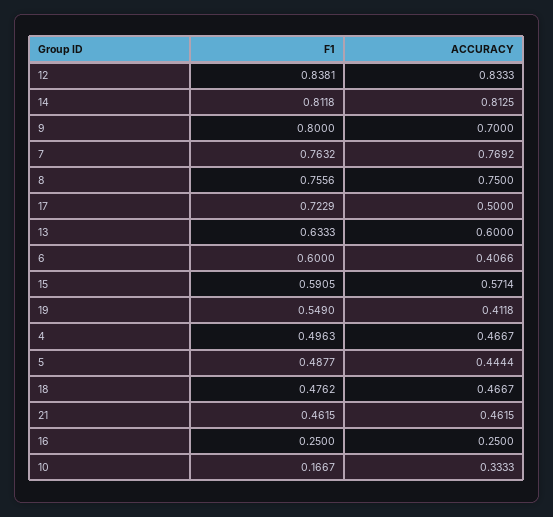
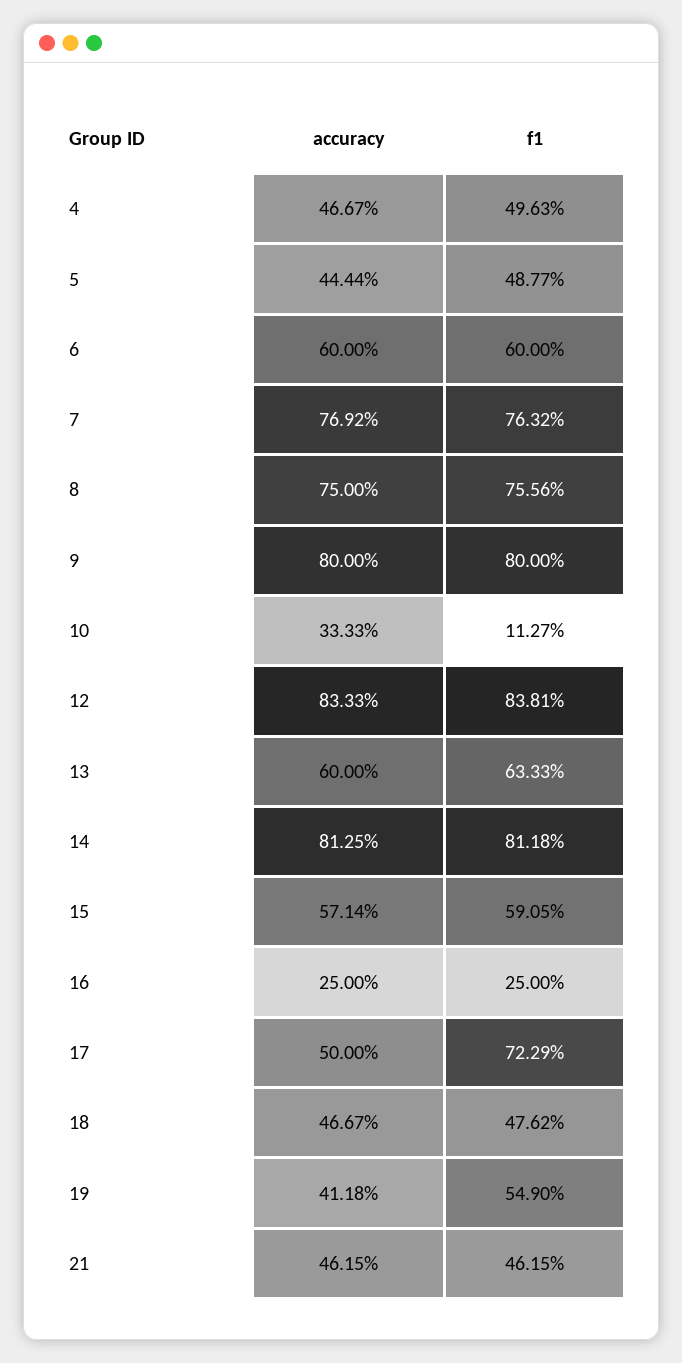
  {
    "F1": {
      "12": 0.8381,
      "14": 0.8118,
      "9": 0.8,
      "7": 0.7632,
      "8": 0.7556,
      "17": 0.7229,
      "13": 0.6333,
      "6": 0.6,
      "15": 0.5905,
      "19": 0.549,
      "4": 0.4963,
      "5": 0.4877,
      "18": 0.4762,
      "21": 0.4615,
      "16": 0.25,
-     "10": 0.1667
+     "10": 0.1127
    },
    "ACCURACY": {
      "12": 0.8333,
      "14": 0.8125,
-     "9": 0.7,
+     "9": 0.8,
      "7": 0.7692,
      "8": 0.75,
      "17": 0.5,
      "13": 0.6,
-     "6": 0.4066,
+     "6": 0.6,
      "15": 0.5714,
      "19": 0.4118,
      "4": 0.4667,
      "5": 0.4444,
      "18": 0.4667,
      "21": 0.4615,
      "16": 0.25,
      "10": 0.3333
    }
  }

